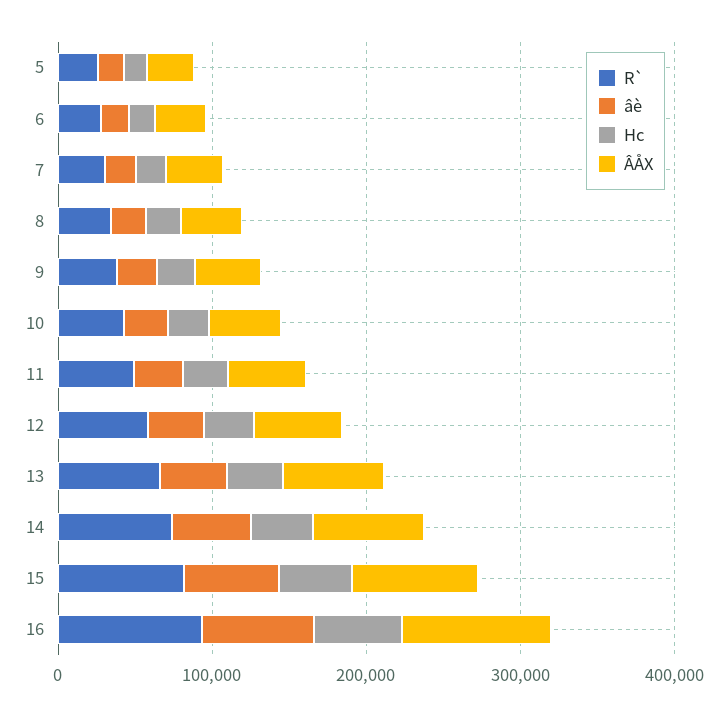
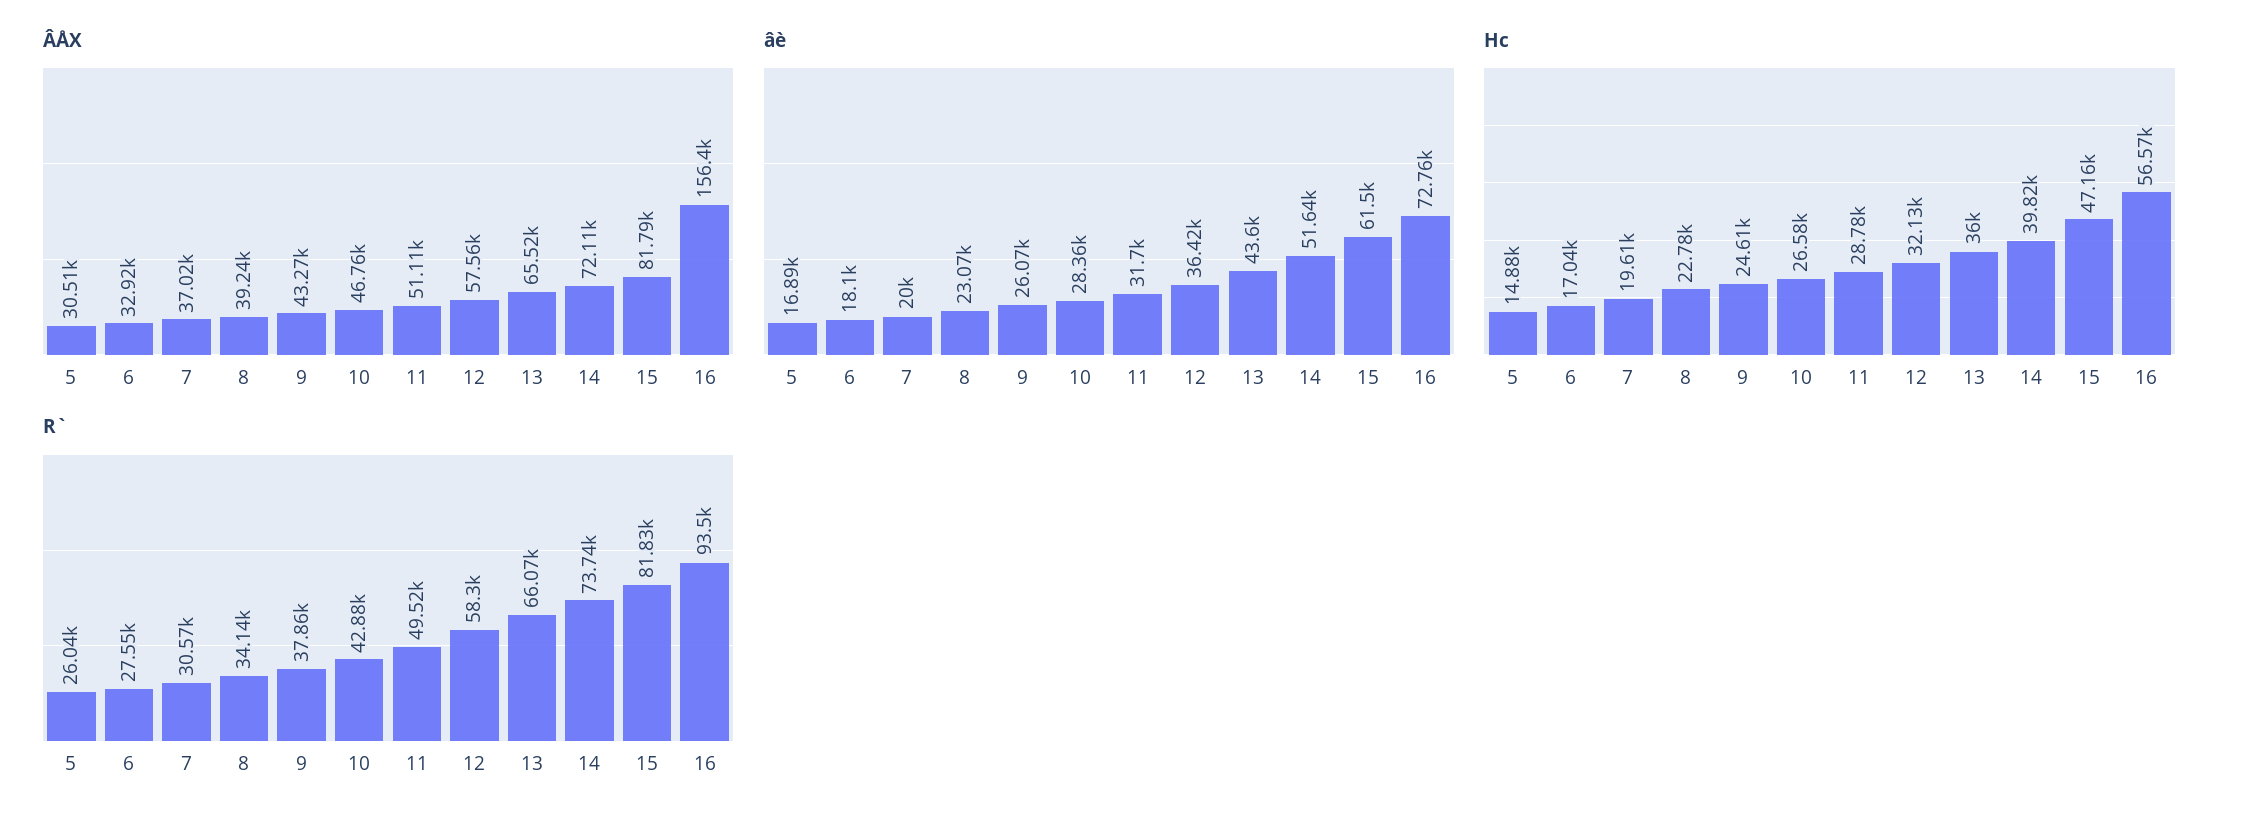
  {
    "R`": {
      "5": 26040,
      "6": 27550,
      "7": 30570,
      "8": 34140,
      "9": 37860,
      "10": 42880,
      "11": 49520,
      "12": 58300,
      "13": 66070,
      "14": 73740,
      "15": 81830,
      "16": 93500
    },
    "âè": {
      "5": 16890,
      "6": 18100,
      "7": 20000,
      "8": 23070,
      "9": 26070,
      "10": 28360,
      "11": 31700,
      "12": 36420,
      "13": 43600,
      "14": 51640,
      "15": 61500,
      "16": 72760
    },
    "Hc": {
      "5": 14880,
      "6": 17040,
      "7": 19610,
      "8": 22780,
      "9": 24610,
      "10": 26580,
      "11": 28780,
      "12": 32130,
      "13": 36000,
      "14": 39820,
      "15": 47160,
      "16": 56570
    },
    "ÂÅX": {
      "5": 30510,
      "6": 32920,
      "7": 37020,
      "8": 39240,
      "9": 43270,
      "10": 46760,
      "11": 51110,
      "12": 57560,
      "13": 65520,
      "14": 72110,
      "15": 81790,
-     "16": 100000
+     "16": 156400
    }
  }

